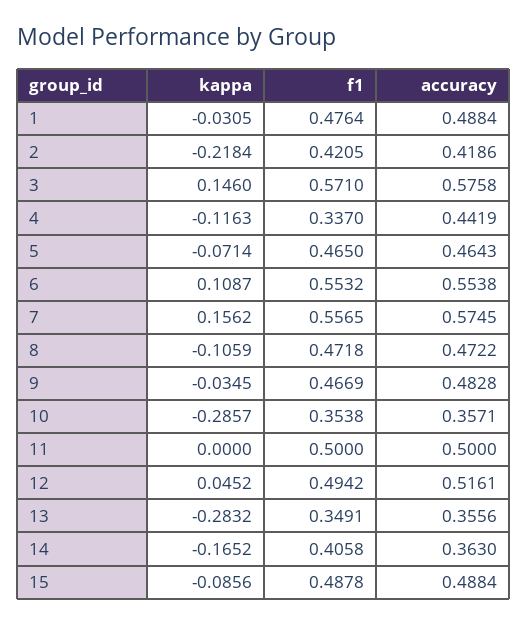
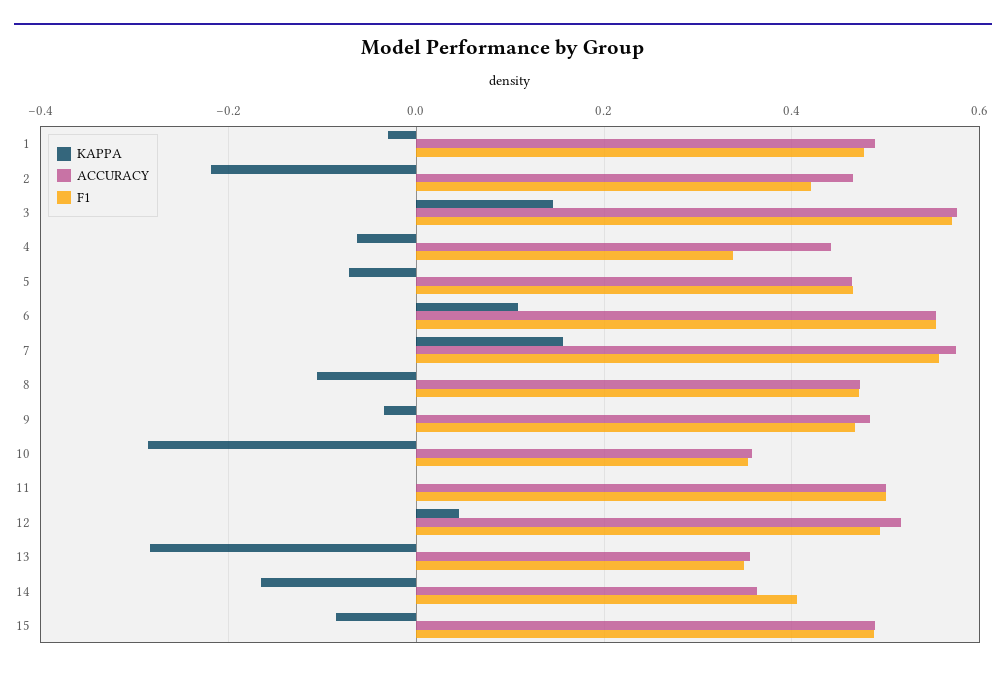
  {
    "kappa": {
      "1": -0.0305,
      "2": -0.2184,
      "3": 0.146,
-     "4": -0.1163,
+     "4": -0.06,
      "5": -0.0714,
      "6": 0.1087,
      "7": 0.1562,
      "8": -0.1059,
      "9": -0.0345,
      "10": -0.2857,
      "11": 0,
      "12": 0.0452,
      "13": -0.2832,
      "14": -0.1652,
      "15": -0.0856
    },
    "f1": {
      "1": 0.4764,
      "2": 0.4205,
      "3": 0.571,
      "4": 0.337,
      "5": 0.465,
      "6": 0.5532,
      "7": 0.5565,
      "8": 0.4718,
      "9": 0.4669,
      "10": 0.3538,
      "11": 0.5,
      "12": 0.4942,
      "13": 0.3491,
      "14": 0.4058,
      "15": 0.4878
    },
    "accuracy": {
      "1": 0.4884,
-     "2": 0.4186,
+     "2": 0.46,
      "3": 0.5758,
      "4": 0.4419,
      "5": 0.4643,
      "6": 0.5538,
      "7": 0.5745,
      "8": 0.4722,
      "9": 0.4828,
      "10": 0.3571,
      "11": 0.5,
      "12": 0.5161,
      "13": 0.3556,
      "14": 0.363,
      "15": 0.4884
    }
  }

